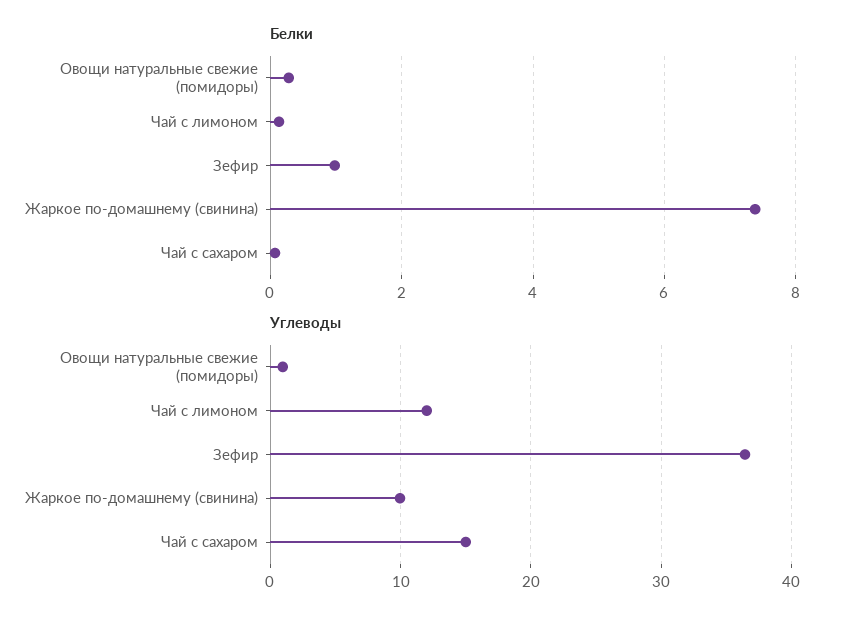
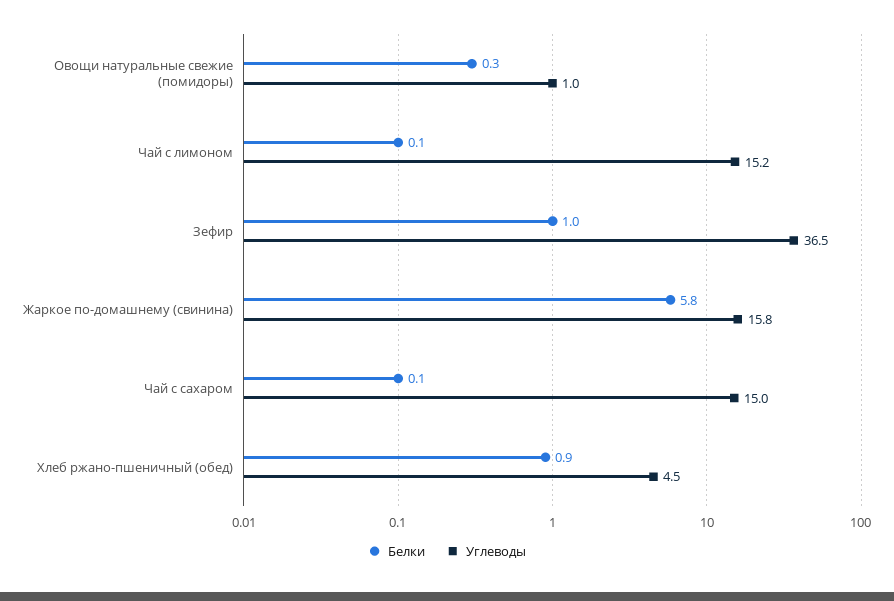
  {
    "Белки": {
      "Овощи натуральные свежие (помидоры)": 0.3,
      "Чай с лимоном": 0.1,
      "Зефир": 1,
-     "Жаркое по-домашнему (свинина)": 7.4,
+     "Жаркое по-домашнему (свинина)": 5.8,
-     "Чай с сахаром": 0.1
+     "Чай с сахаром": 0.1,
+     "Хлеб ржано-пшеничный (обед)": 0.9
    },
    "Углеводы": {
      "Овощи натуральные свежие (помидоры)": 1,
-     "Чай с лимоном": 12,
+     "Чай с лимоном": 15.2,
      "Зефир": 36.5,
-     "Жаркое по-домашнему (свинина)": 10,
+     "Жаркое по-домашнему (свинина)": 15.8,
-     "Чай с сахаром": 15
+     "Чай с сахаром": 15,
+     "Хлеб ржано-пшеничный (обед)": 4.5
    }
  }

